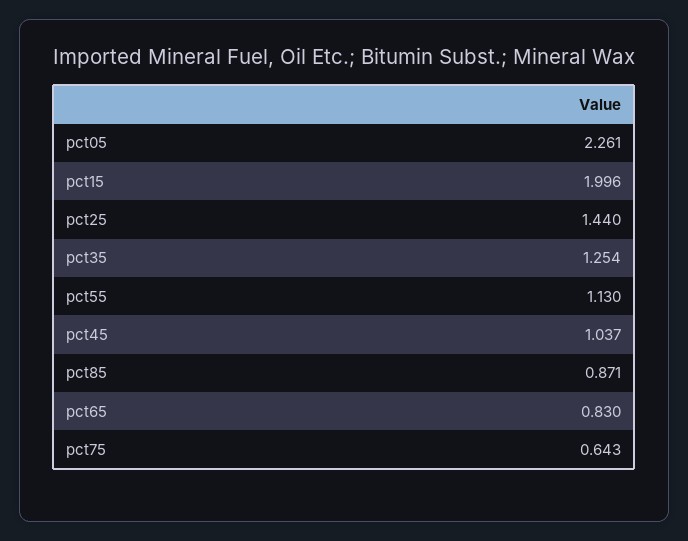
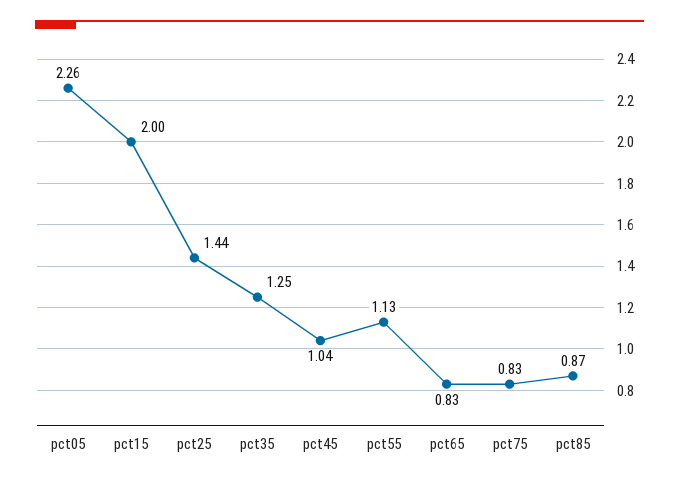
  {
    "pct05": 2.261,
    "pct15": 1.996,
    "pct25": 1.44,
    "pct35": 1.254,
    "pct55": 1.13,
    "pct45": 1.037,
    "pct85": 0.871,
    "pct65": 0.83,
-   "pct75": 0.643
+   "pct75": 0.83
  }

